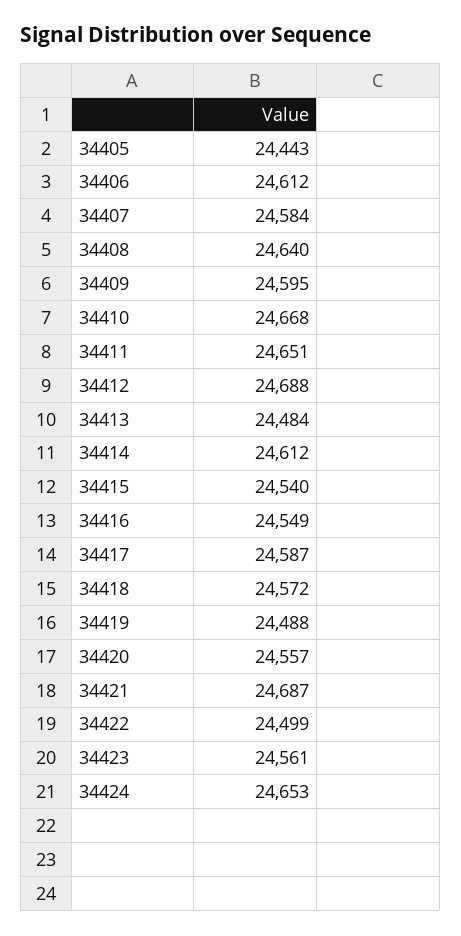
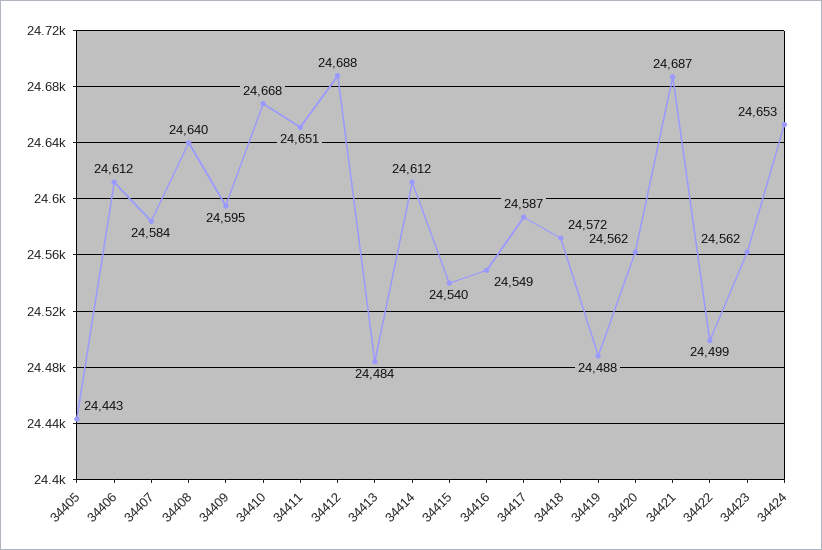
  {
    "34405": 24443,
    "34406": 24612,
    "34407": 24584,
    "34408": 24640,
    "34409": 24595,
    "34410": 24668,
    "34411": 24651,
    "34412": 24688,
    "34413": 24484,
    "34414": 24612,
    "34415": 24540,
    "34416": 24549,
    "34417": 24587,
    "34418": 24572,
    "34419": 24488,
-   "34420": 24557,
+   "34420": 24562,
    "34421": 24687,
    "34422": 24499,
-   "34423": 24561,
+   "34423": 24562,
    "34424": 24653
  }

